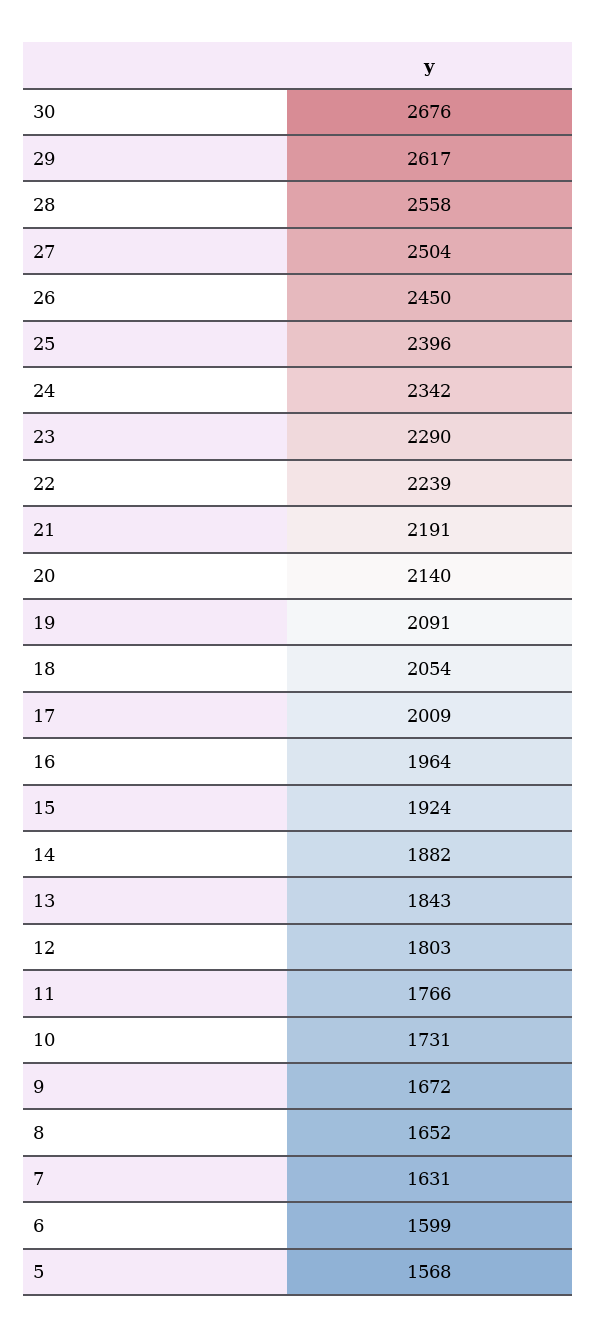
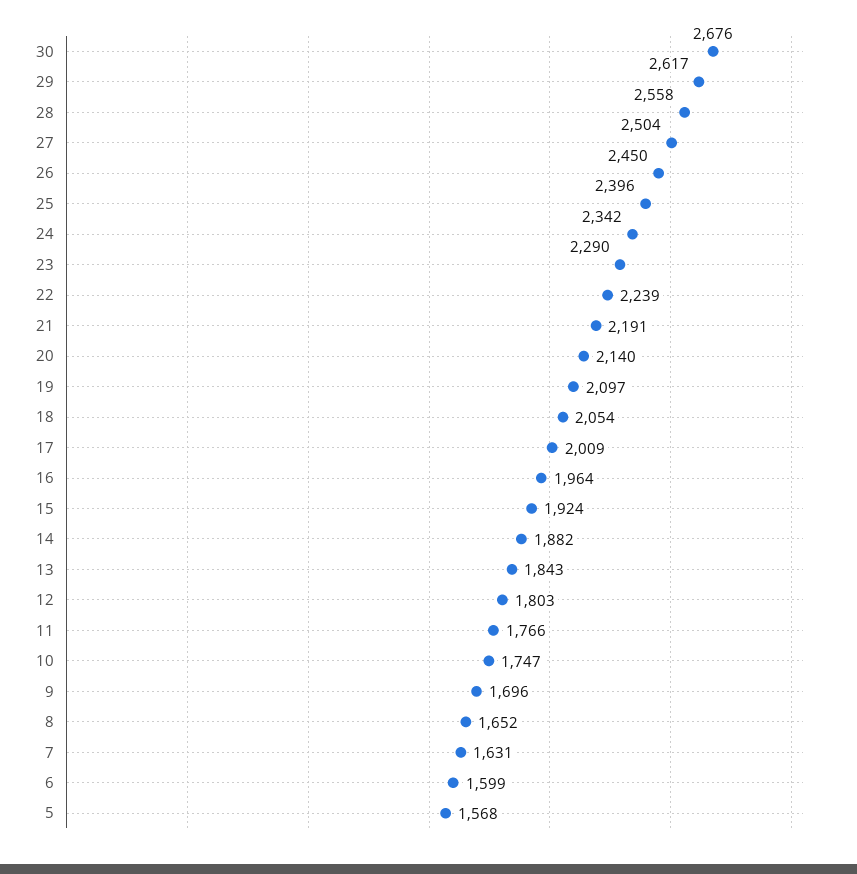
  {
    "30": 2676,
    "29": 2617,
    "28": 2558,
    "27": 2504,
    "26": 2450,
    "25": 2396,
    "24": 2342,
    "23": 2290,
    "22": 2239,
    "21": 2191,
    "20": 2140,
-   "19": 2091,
+   "19": 2097,
    "18": 2054,
    "17": 2009,
    "16": 1964,
    "15": 1924,
    "14": 1882,
    "13": 1843,
    "12": 1803,
    "11": 1766,
-   "10": 1731,
+   "10": 1747,
-   "9": 1672,
+   "9": 1696,
    "8": 1652,
    "7": 1631,
    "6": 1599,
    "5": 1568
  }

